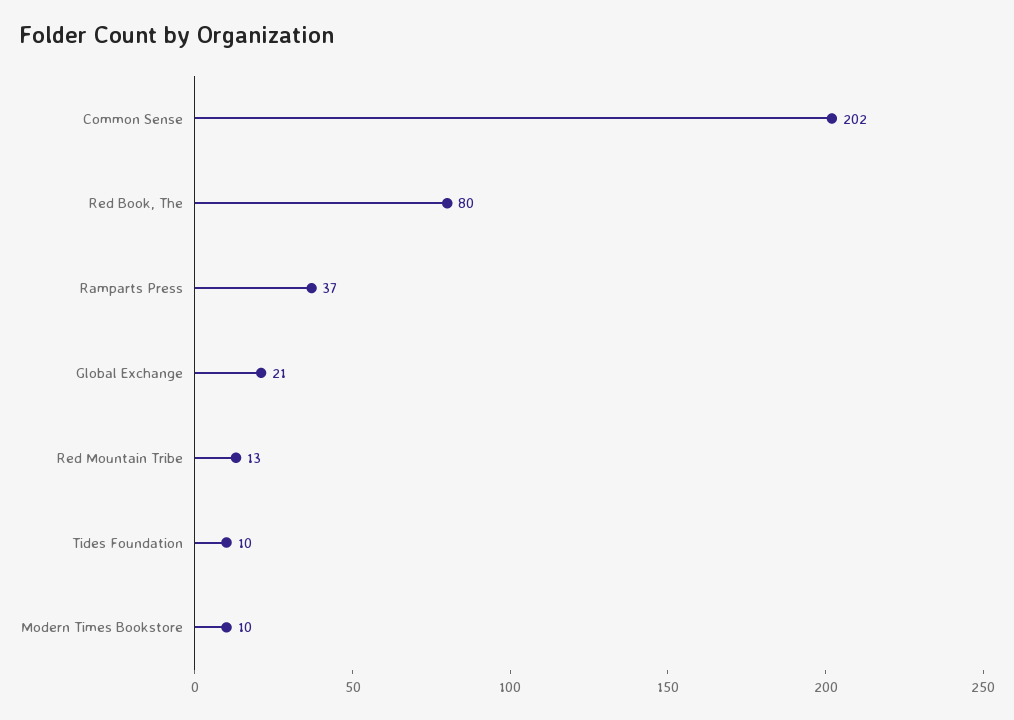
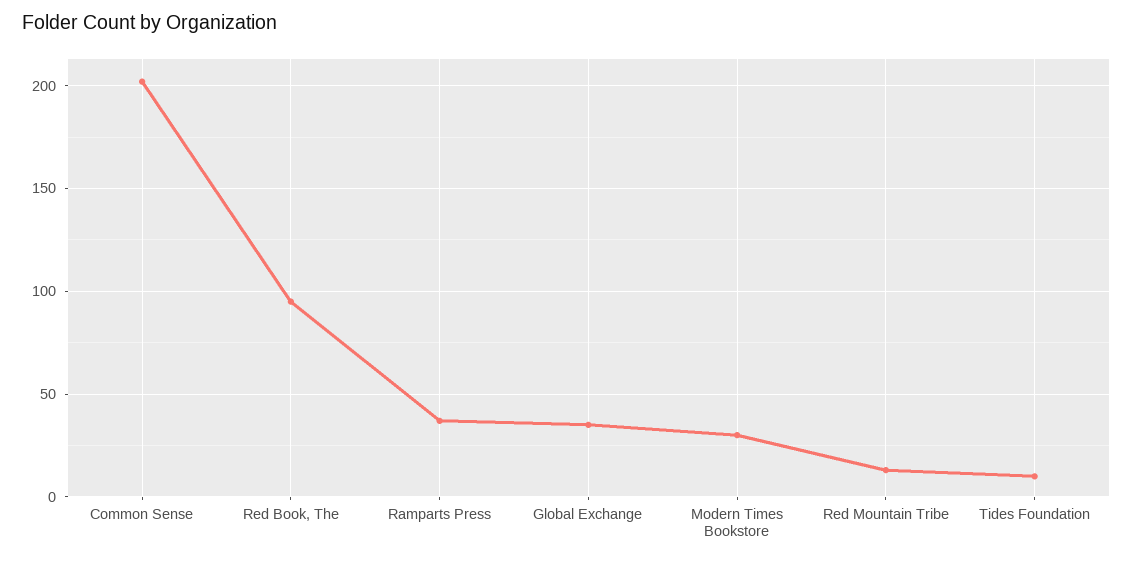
  {
    "Common Sense": 202,
-   "Red Book, The": 80,
+   "Red Book, The": 95,
    "Ramparts Press": 37,
-   "Global Exchange": 21,
+   "Global Exchange": 35,
    "Red Mountain Tribe": 13,
    "Tides Foundation": 10,
-   "Modern Times Bookstore": 10
+   "Modern Times Bookstore": 30
  }

